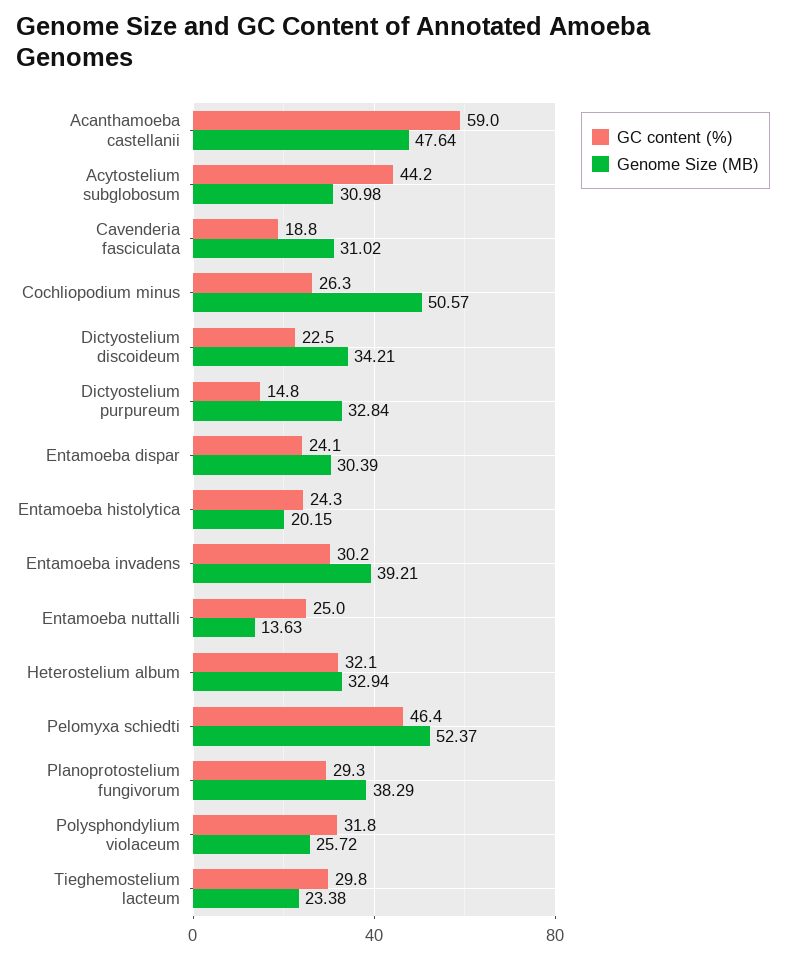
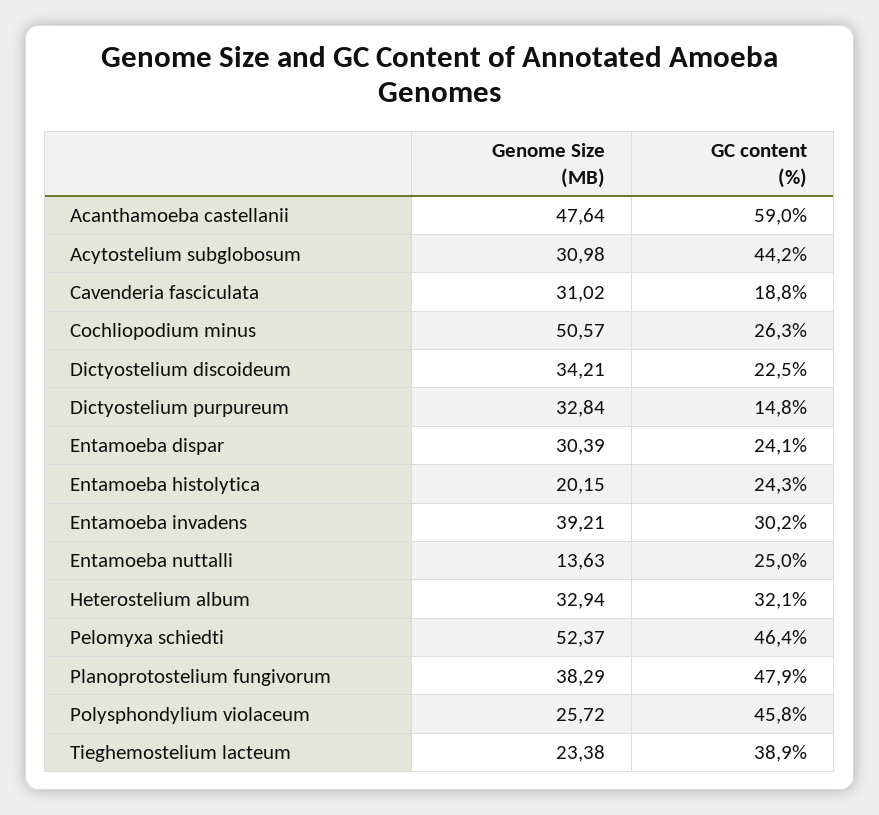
  {
    "GC content (%)": {
      "Acanthamoeba castellanii": 59,
      "Acytostelium subglobosum": 44.2,
      "Cavenderia fasciculata": 18.8,
      "Cochliopodium minus": 26.3,
      "Dictyostelium discoideum": 22.5,
      "Dictyostelium purpureum": 14.8,
      "Entamoeba dispar": 24.1,
      "Entamoeba histolytica": 24.3,
      "Entamoeba invadens": 30.2,
      "Entamoeba nuttalli": 25,
      "Heterostelium album": 32.1,
      "Pelomyxa schiedti": 46.4,
-     "Planoprotostelium fungivorum": 29.3,
+     "Planoprotostelium fungivorum": 47.9,
-     "Polysphondylium violaceum": 31.8,
+     "Polysphondylium violaceum": 45.8,
-     "Tieghemostelium lacteum": 29.8
+     "Tieghemostelium lacteum": 38.9
    },
    "Genome Size (MB)": {
      "Acanthamoeba castellanii": 47.64,
      "Acytostelium subglobosum": 30.98,
      "Cavenderia fasciculata": 31.02,
      "Cochliopodium minus": 50.57,
      "Dictyostelium discoideum": 34.21,
      "Dictyostelium purpureum": 32.84,
      "Entamoeba dispar": 30.39,
      "Entamoeba histolytica": 20.15,
      "Entamoeba invadens": 39.21,
      "Entamoeba nuttalli": 13.63,
      "Heterostelium album": 32.94,
      "Pelomyxa schiedti": 52.37,
      "Planoprotostelium fungivorum": 38.29,
      "Polysphondylium violaceum": 25.72,
      "Tieghemostelium lacteum": 23.38
    }
  }

